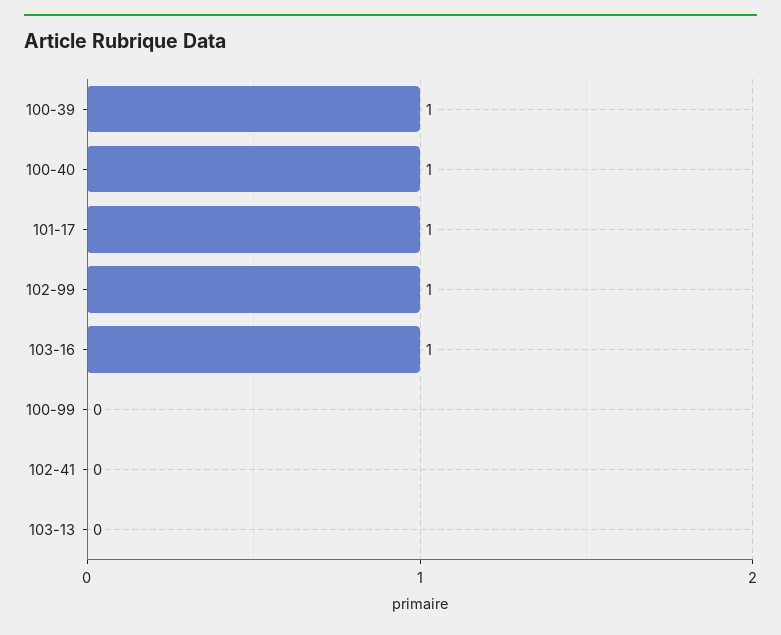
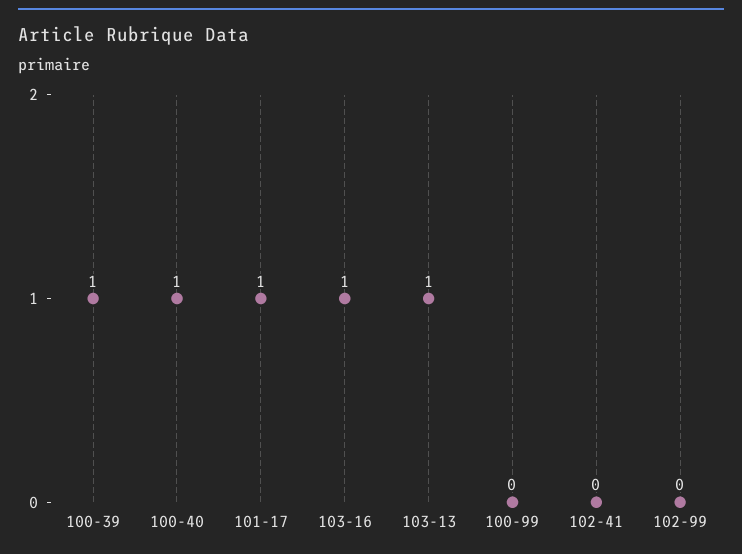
  {
    "100-39": 1,
    "100-40": 1,
    "101-17": 1,
-   "102-99": 1,
+   "102-99": 0,
    "103-16": 1,
    "100-99": 0,
    "102-41": 0,
-   "103-13": 0
+   "103-13": 1
  }

